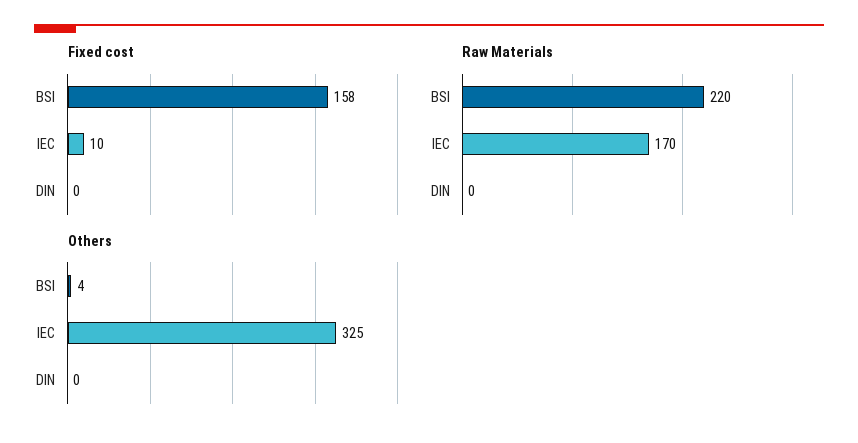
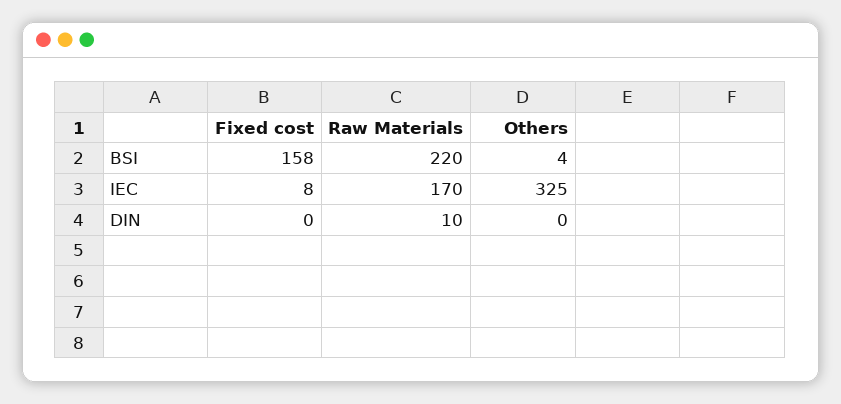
  {
    "Fixed cost": {
      "BSI": 158,
-     "IEC": 10,
+     "IEC": 8,
      "DIN": 0
    },
    "Raw Materials": {
      "BSI": 220,
      "IEC": 170,
-     "DIN": 0
+     "DIN": 10
    },
    "Others": {
      "BSI": 4,
      "IEC": 325,
      "DIN": 0
    }
  }

